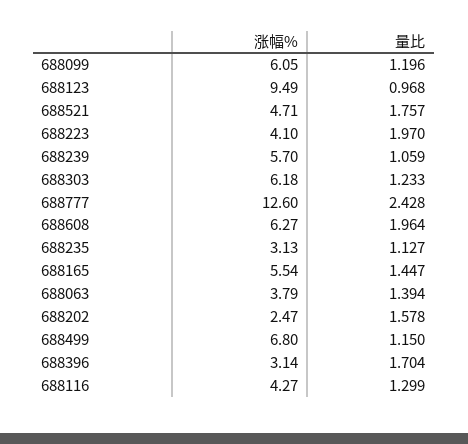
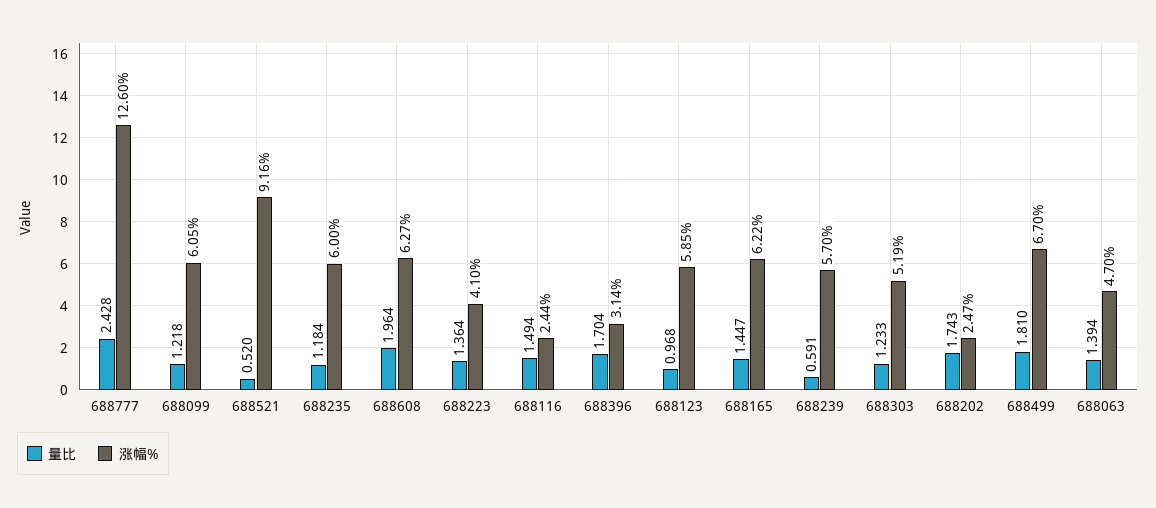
  {
    "涨幅%": {
      "688099": 6.05,
-     "688123": 9.49,
+     "688123": 5.85,
-     "688521": 4.71,
+     "688521": 9.16,
      "688223": 4.1,
      "688239": 5.7,
-     "688303": 6.18,
+     "688303": 5.19,
      "688777": 12.6,
      "688608": 6.27,
-     "688235": 3.13,
+     "688235": 6,
-     "688165": 5.54,
+     "688165": 6.22,
-     "688063": 3.79,
+     "688063": 4.7,
      "688202": 2.47,
-     "688499": 6.8,
+     "688499": 6.7,
      "688396": 3.14,
-     "688116": 4.27
+     "688116": 2.44
    },
    "量比": {
-     "688099": 1.196,
+     "688099": 1.218,
      "688123": 0.968,
-     "688521": 1.757,
+     "688521": 0.52,
-     "688223": 1.97,
+     "688223": 1.364,
-     "688239": 1.059,
+     "688239": 0.591,
      "688303": 1.233,
      "688777": 2.428,
      "688608": 1.964,
-     "688235": 1.127,
+     "688235": 1.184,
      "688165": 1.447,
      "688063": 1.394,
-     "688202": 1.578,
+     "688202": 1.743,
-     "688499": 1.15,
+     "688499": 1.81,
      "688396": 1.704,
-     "688116": 1.299
+     "688116": 1.494
    }
  }

